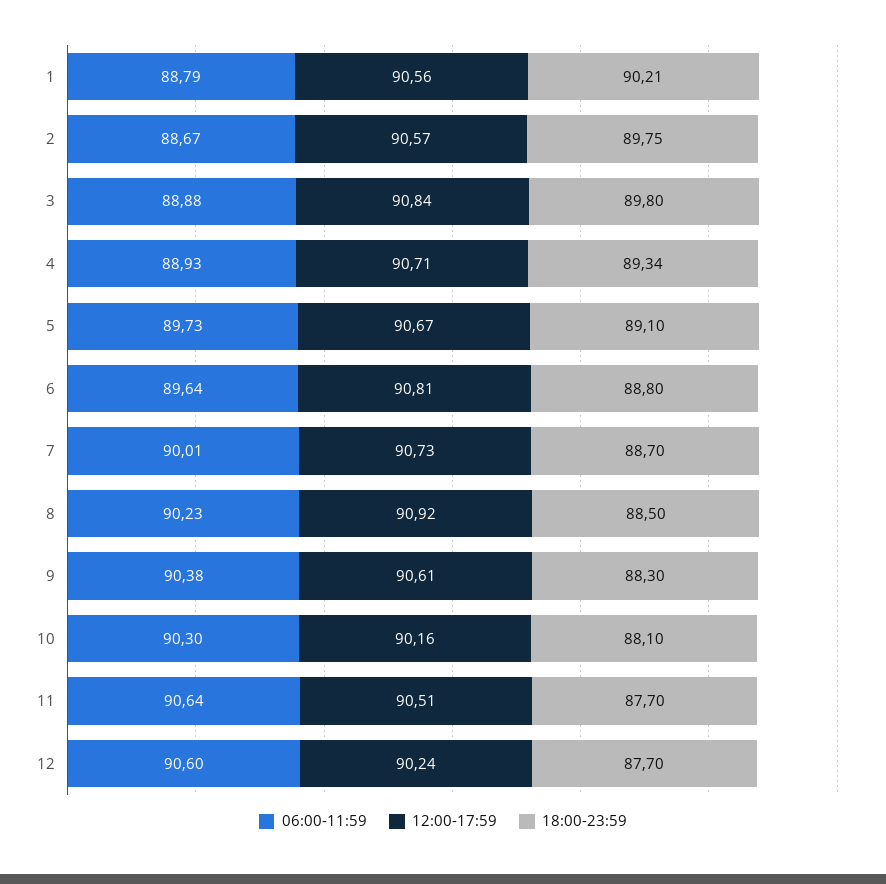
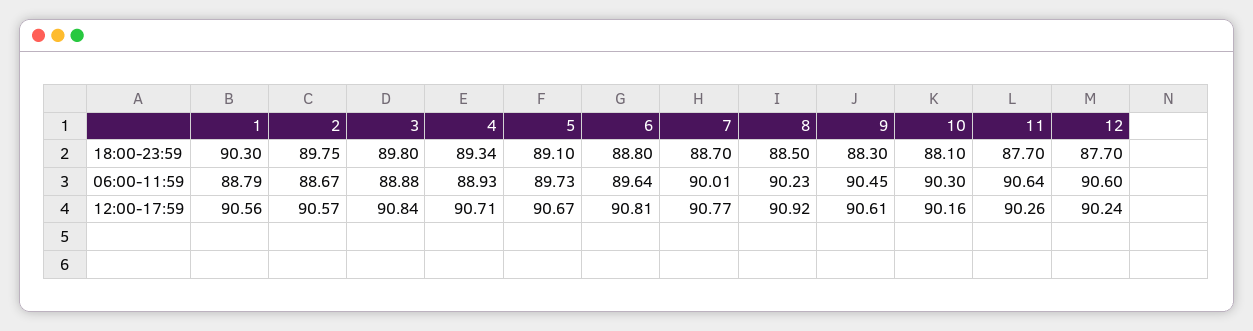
  {
    "06:00-11:59": {
      "1": 88.79,
      "2": 88.67,
      "3": 88.88,
      "4": 88.93,
      "5": 89.73,
      "6": 89.64,
      "7": 90.01,
      "8": 90.23,
-     "9": 90.38,
+     "9": 90.45,
      "10": 90.3,
      "11": 90.64,
      "12": 90.6
    },
    "12:00-17:59": {
      "1": 90.56,
      "2": 90.57,
      "3": 90.84,
      "4": 90.71,
      "5": 90.67,
      "6": 90.81,
-     "7": 90.73,
+     "7": 90.77,
      "8": 90.92,
      "9": 90.61,
      "10": 90.16,
-     "11": 90.51,
+     "11": 90.26,
      "12": 90.24
    },
    "18:00-23:59": {
-     "1": 90.21,
+     "1": 90.3,
      "2": 89.75,
      "3": 89.8,
      "4": 89.34,
      "5": 89.1,
      "6": 88.8,
      "7": 88.7,
      "8": 88.5,
      "9": 88.3,
      "10": 88.1,
      "11": 87.7,
      "12": 87.7
    }
  }

